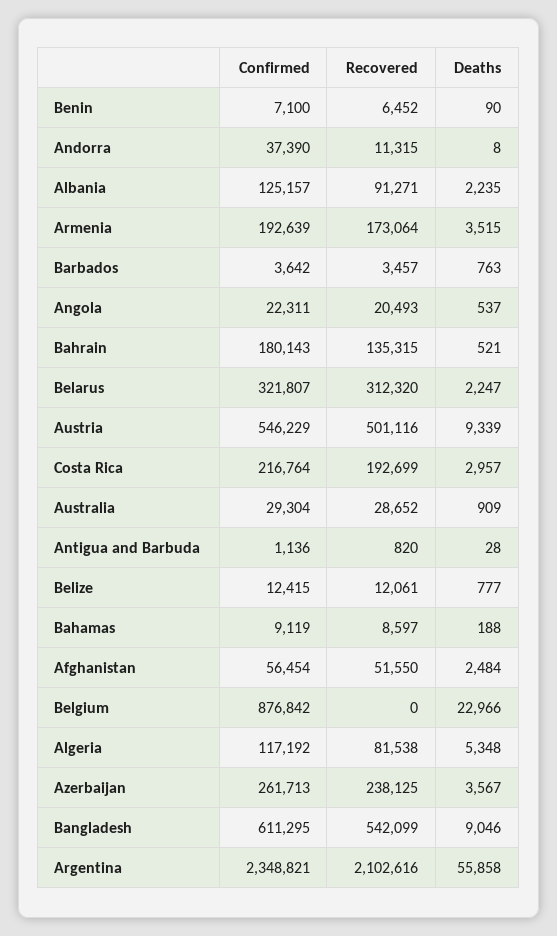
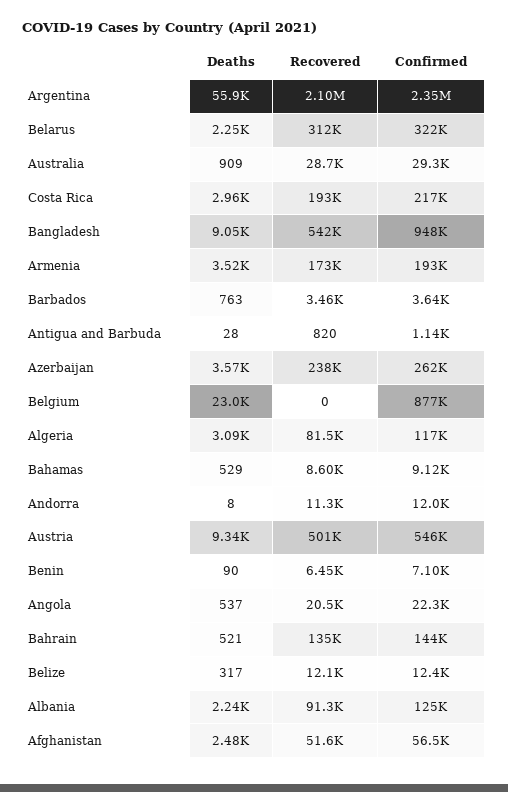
  {
    "Confirmed": {
      "Benin": 7100,
-     "Andorra": 37390,
+     "Andorra": 12000,
      "Albania": 125157,
      "Armenia": 192639,
      "Barbados": 3642,
      "Angola": 22311,
-     "Bahrain": 180143,
+     "Bahrain": 144000,
      "Belarus": 321807,
      "Austria": 546229,
      "Costa Rica": 216764,
      "Australia": 29304,
      "Antigua and Barbuda": 1136,
      "Belize": 12415,
      "Bahamas": 9119,
      "Afghanistan": 56454,
      "Belgium": 876842,
      "Algeria": 117192,
      "Azerbaijan": 261713,
-     "Bangladesh": 611295,
+     "Bangladesh": 948000,
      "Argentina": 2348821
    },
    "Recovered": {
      "Benin": 6452,
      "Andorra": 11315,
      "Albania": 91271,
      "Armenia": 173064,
      "Barbados": 3457,
      "Angola": 20493,
      "Bahrain": 135315,
      "Belarus": 312320,
      "Austria": 501116,
      "Costa Rica": 192699,
      "Australia": 28652,
      "Antigua and Barbuda": 820,
      "Belize": 12061,
      "Bahamas": 8597,
      "Afghanistan": 51550,
      "Belgium": 0,
      "Algeria": 81538,
      "Azerbaijan": 238125,
      "Bangladesh": 542099,
      "Argentina": 2102616
    },
    "Deaths": {
      "Benin": 90,
      "Andorra": 8,
      "Albania": 2235,
      "Armenia": 3515,
      "Barbados": 763,
      "Angola": 537,
      "Bahrain": 521,
      "Belarus": 2247,
      "Austria": 9339,
      "Costa Rica": 2957,
      "Australia": 909,
      "Antigua and Barbuda": 28,
-     "Belize": 777,
+     "Belize": 317,
-     "Bahamas": 188,
+     "Bahamas": 529,
      "Afghanistan": 2484,
      "Belgium": 22966,
-     "Algeria": 5348,
+     "Algeria": 3090,
      "Azerbaijan": 3567,
      "Bangladesh": 9046,
      "Argentina": 55858
    }
  }

